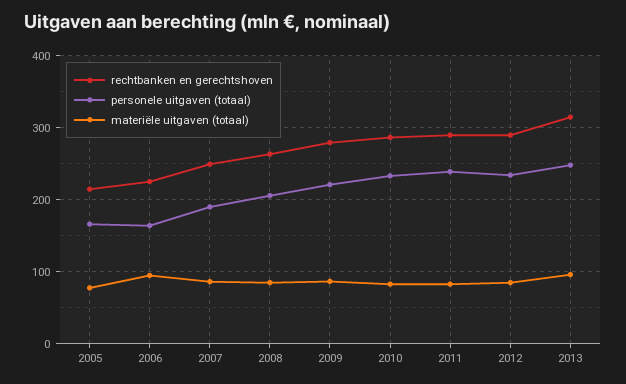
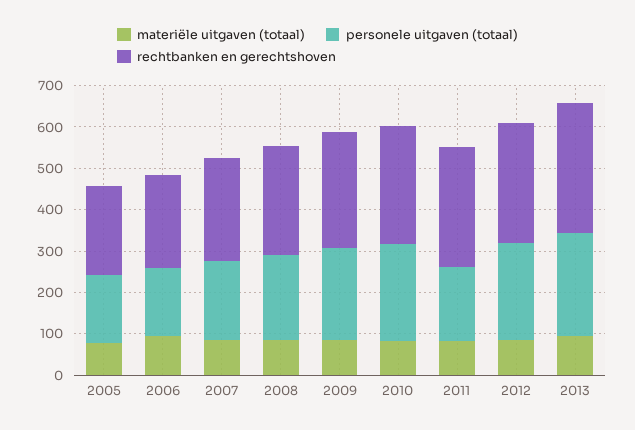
  {
    "rechtbanken en gerechtshoven": {
      "2005": 210,
      "2006": 230,
      "2007": 250,
      "2008": 260,
      "2009": 280,
      "2010": 290,
      "2011": 290,
      "2012": 290,
      "2013": 310
    },
    "personele uitgaven (totaal)": {
      "2005": 170,
      "2006": 160,
      "2007": 190,
      "2008": 210,
      "2009": 220,
      "2010": 230,
-     "2011": 240,
+     "2011": 180,
      "2012": 230,
      "2013": 250
    },
    "materiële uitgaven (totaal)": {
      "2005": 80,
      "2006": 90,
      "2007": 90,
      "2008": 80,
      "2009": 90,
      "2010": 80,
      "2011": 80,
      "2012": 80,
      "2013": 100
    }
  }

